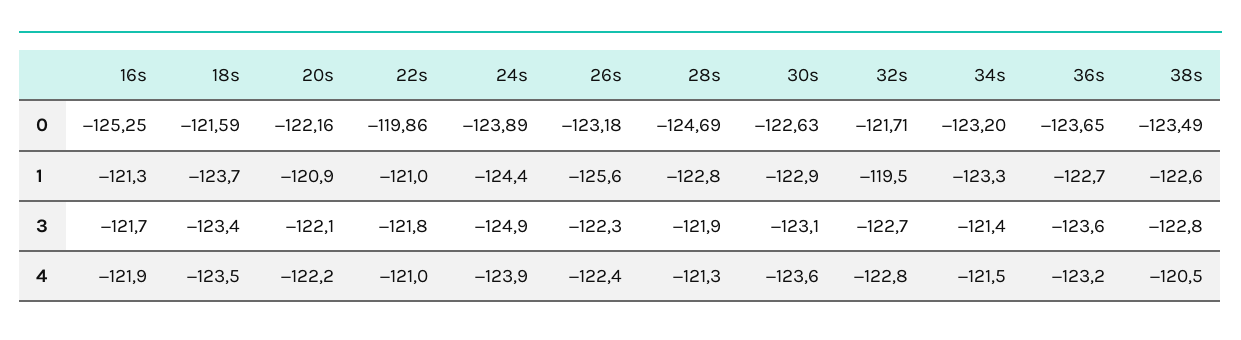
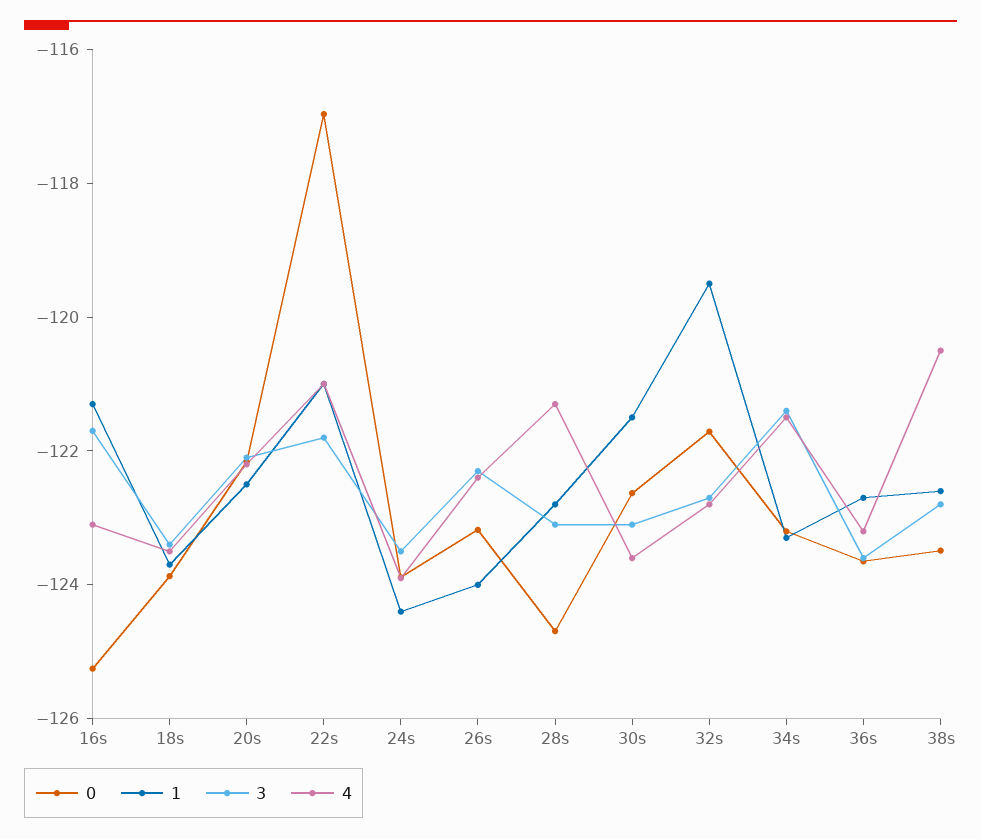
  {
    "0": {
      "16s": -125.25,
-     "18s": -121.59,
+     "18s": -124,
      "20s": -122.16,
-     "22s": -119.86,
+     "22s": -117,
      "24s": -123.89,
      "26s": -123.18,
      "28s": -124.69,
      "30s": -122.63,
      "32s": -121.71,
      "34s": -123.2,
      "36s": -123.65,
      "38s": -123.49
    },
    "1": {
      "16s": -121.3,
      "18s": -123.7,
-     "20s": -120.9,
+     "20s": -122.5,
      "22s": -121,
      "24s": -124.4,
-     "26s": -125.6,
+     "26s": -124,
      "28s": -122.8,
-     "30s": -122.9,
+     "30s": -121.5,
      "32s": -119.5,
      "34s": -123.3,
      "36s": -122.7,
      "38s": -122.6
    },
    "3": {
      "16s": -121.7,
      "18s": -123.4,
      "20s": -122.1,
      "22s": -121.8,
-     "24s": -124.9,
+     "24s": -123.5,
      "26s": -122.3,
-     "28s": -121.9,
+     "28s": -123,
      "30s": -123.1,
      "32s": -122.7,
      "34s": -121.4,
      "36s": -123.6,
      "38s": -122.8
    },
    "4": {
-     "16s": -121.9,
+     "16s": -123,
      "18s": -123.5,
      "20s": -122.2,
      "22s": -121,
      "24s": -123.9,
      "26s": -122.4,
      "28s": -121.3,
      "30s": -123.6,
      "32s": -122.8,
      "34s": -121.5,
      "36s": -123.2,
      "38s": -120.5
    }
  }

